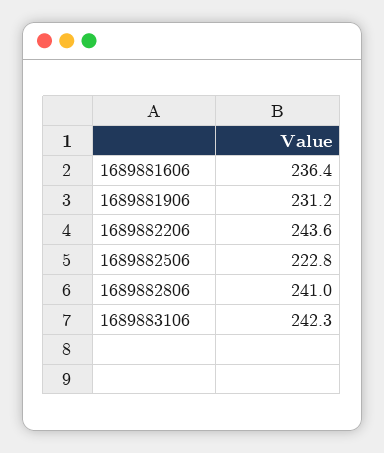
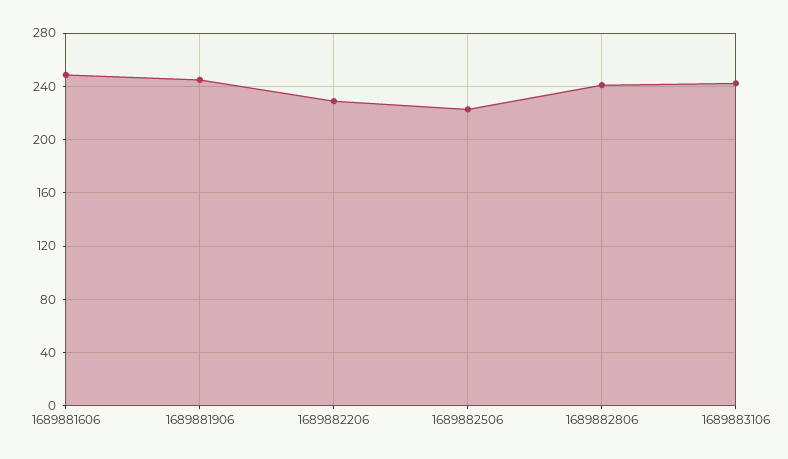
  {
-   "1689881606": 236.4,
+   "1689881606": 250,
-   "1689881906": 231.2,
+   "1689881906": 245,
-   "1689882206": 243.6,
+   "1689882206": 230,
    "1689882506": 222.8,
    "1689882806": 241,
    "1689883106": 242.3
  }

